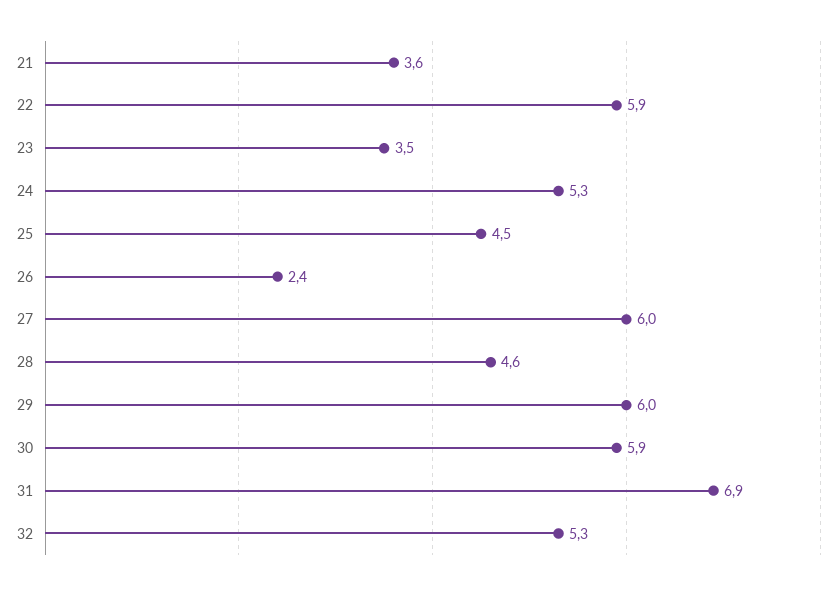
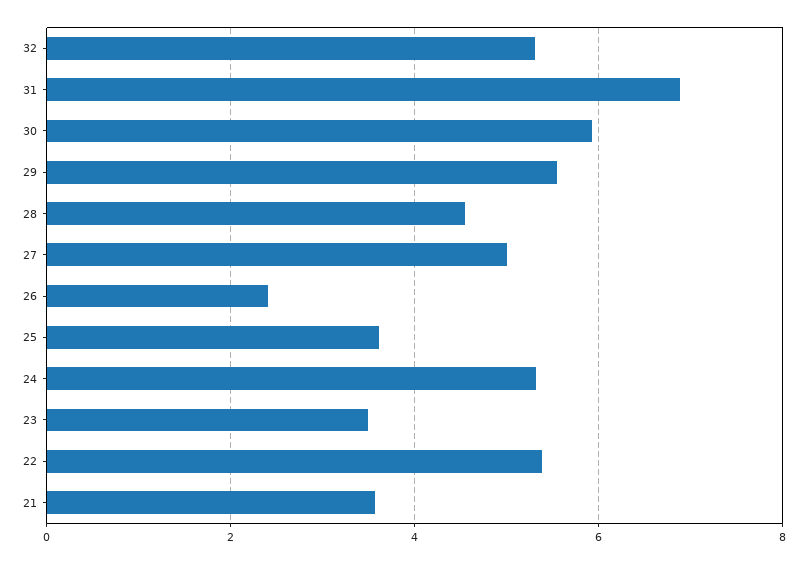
  {
    "21": 3.6,
-   "22": 5.9,
+   "22": 5.4,
    "23": 3.5,
    "24": 5.3,
-   "25": 4.5,
+   "25": 3.6,
    "26": 2.4,
-   "27": 6,
+   "27": 5,
    "28": 4.6,
-   "29": 6,
+   "29": 5.6,
    "30": 5.9,
    "31": 6.9,
    "32": 5.3
  }

